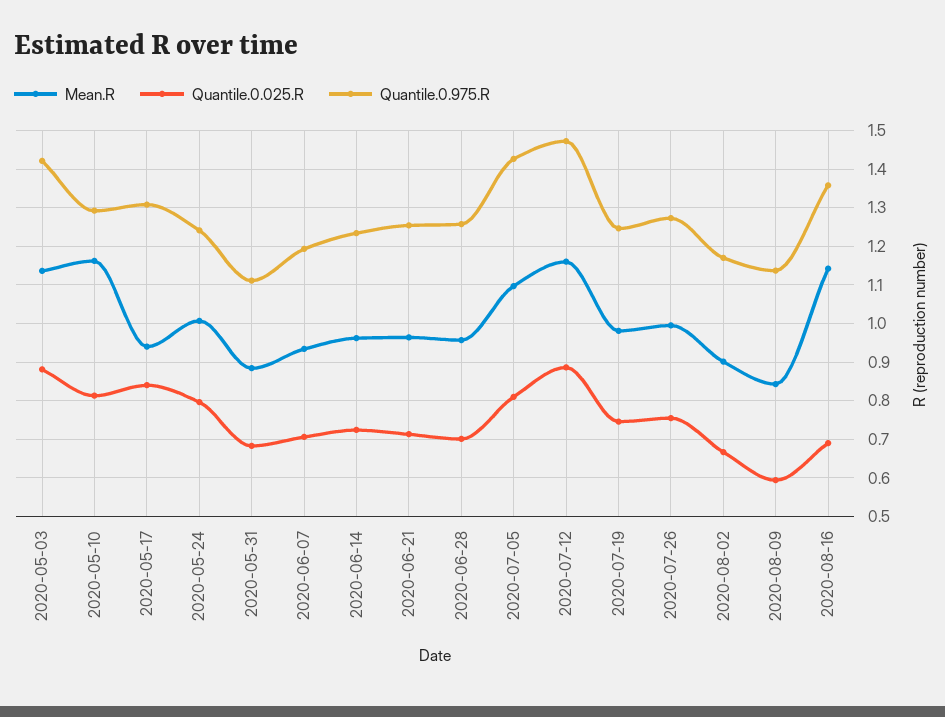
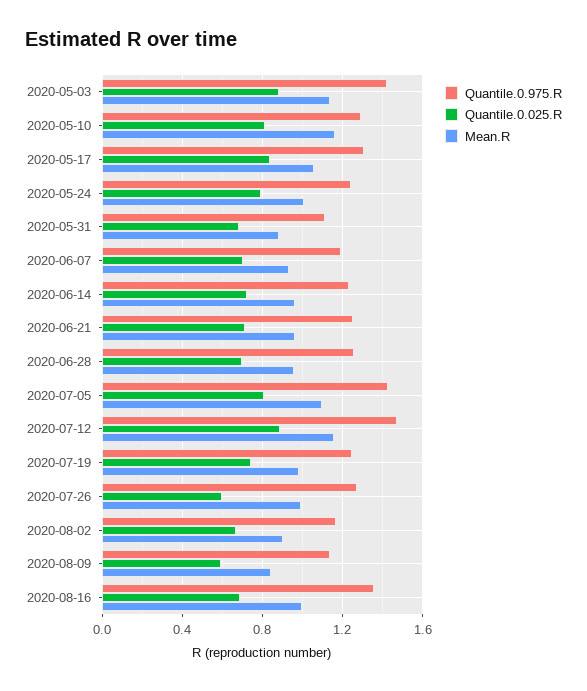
  {
    "Mean.R": {
      "2020-05-03": 1.14,
      "2020-05-10": 1.16,
-     "2020-05-17": 0.94,
+     "2020-05-17": 1.05,
      "2020-05-24": 1,
      "2020-05-31": 0.88,
      "2020-06-07": 0.94,
      "2020-06-14": 0.96,
      "2020-06-21": 0.96,
      "2020-06-28": 0.96,
      "2020-07-05": 1.1,
      "2020-07-12": 1.16,
      "2020-07-19": 0.98,
      "2020-07-26": 1,
      "2020-08-02": 0.9,
      "2020-08-09": 0.84,
-     "2020-08-16": 1.14
+     "2020-08-16": 1
    },
    "Quantile.0.025.R": {
      "2020-05-03": 0.88,
      "2020-05-10": 0.82,
      "2020-05-17": 0.84,
      "2020-05-24": 0.8,
      "2020-05-31": 0.68,
      "2020-06-07": 0.7,
      "2020-06-14": 0.72,
      "2020-06-21": 0.72,
      "2020-06-28": 0.7,
      "2020-07-05": 0.82,
      "2020-07-12": 0.88,
      "2020-07-19": 0.74,
-     "2020-07-26": 0.76,
+     "2020-07-26": 0.6,
      "2020-08-02": 0.66,
      "2020-08-09": 0.6,
      "2020-08-16": 0.7
    },
    "Quantile.0.975.R": {
      "2020-05-03": 1.42,
      "2020-05-10": 1.3,
      "2020-05-17": 1.3,
      "2020-05-24": 1.24,
      "2020-05-31": 1.12,
      "2020-06-07": 1.2,
      "2020-06-14": 1.24,
      "2020-06-21": 1.26,
      "2020-06-28": 1.26,
      "2020-07-05": 1.42,
      "2020-07-12": 1.48,
      "2020-07-19": 1.24,
      "2020-07-26": 1.28,
      "2020-08-02": 1.18,
      "2020-08-09": 1.14,
      "2020-08-16": 1.36
    }
  }

